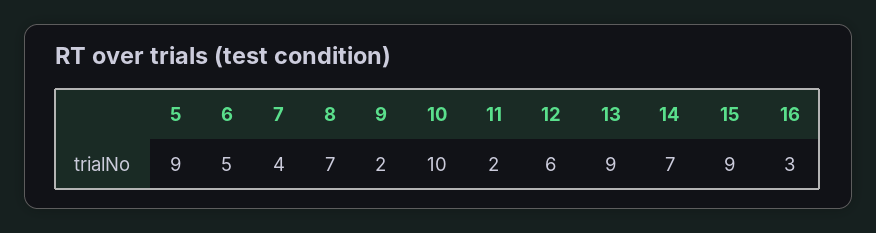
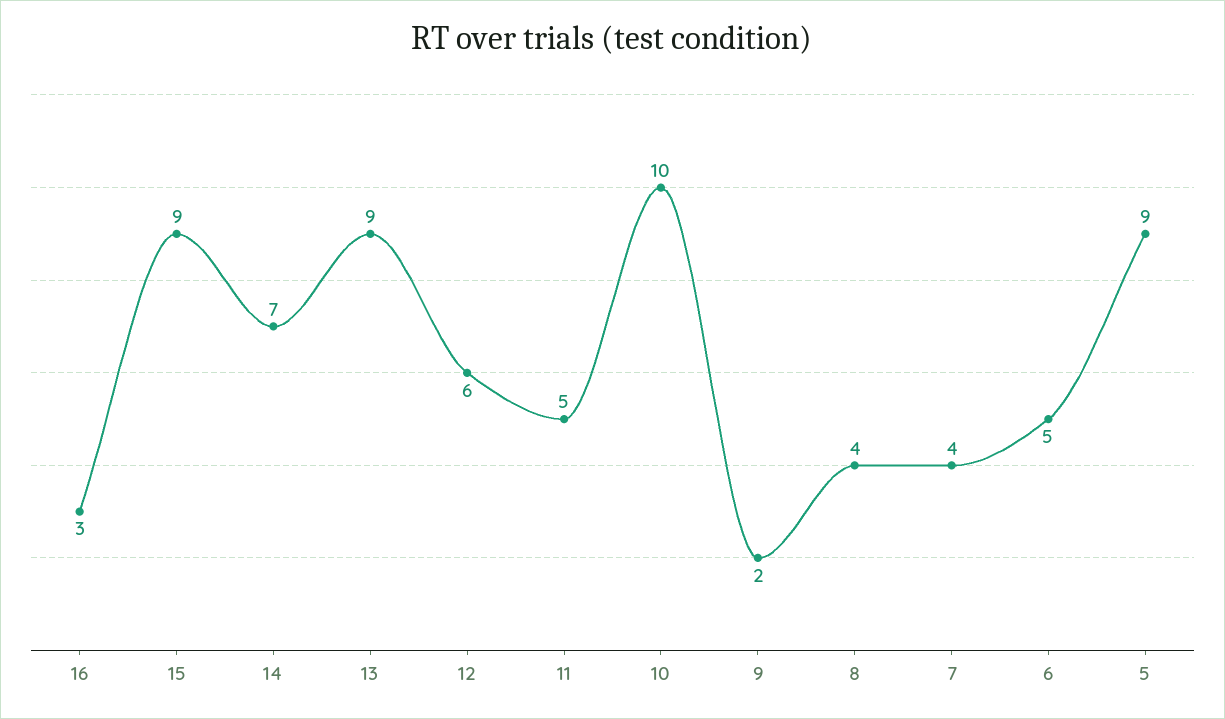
  {
    "5": 9,
    "6": 5,
    "7": 4,
-   "8": 7,
+   "8": 4,
    "9": 2,
    "10": 10,
-   "11": 2,
+   "11": 5,
    "12": 6,
    "13": 9,
    "14": 7,
    "15": 9,
    "16": 3
  }

